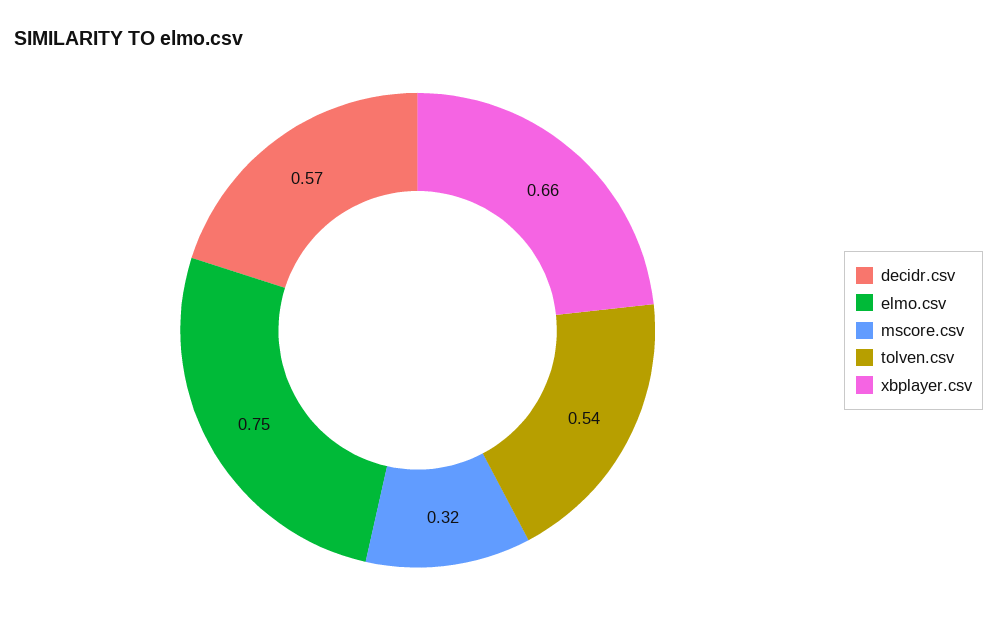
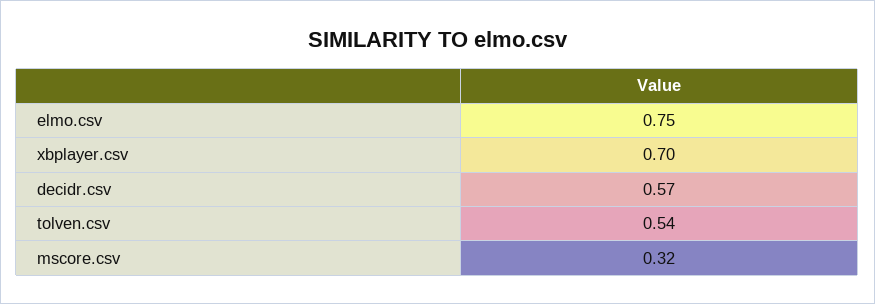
  {
    "decidr.csv": 0.57,
    "elmo.csv": 0.75,
    "mscore.csv": 0.32,
    "tolven.csv": 0.54,
-   "xbplayer.csv": 0.66
+   "xbplayer.csv": 0.7
  }

